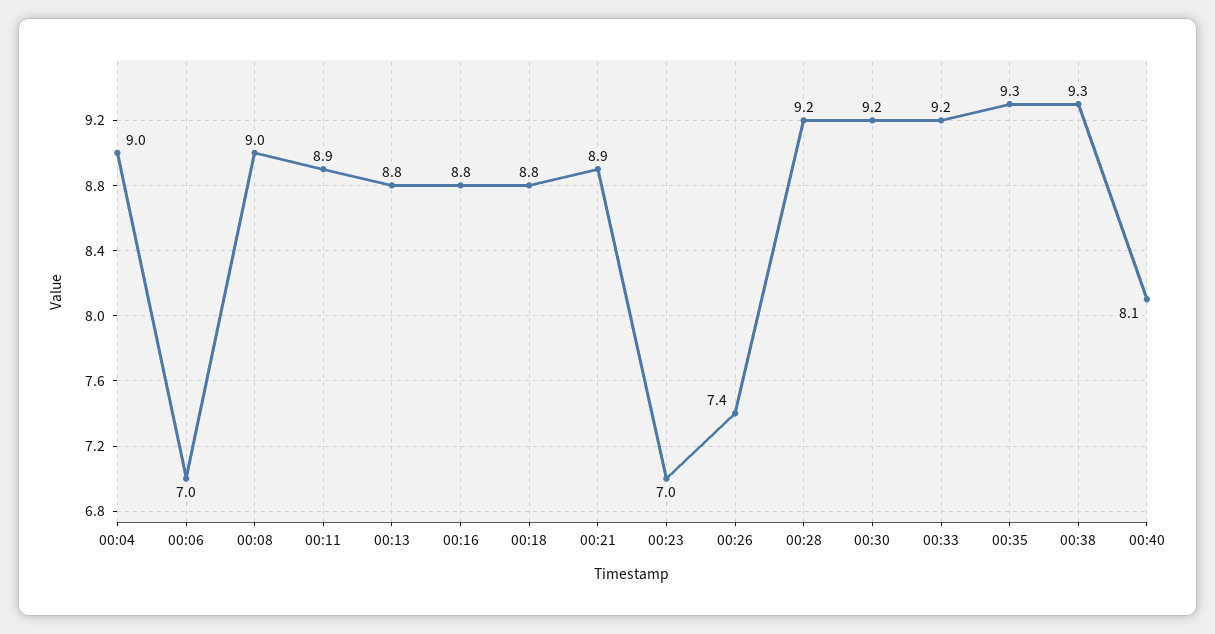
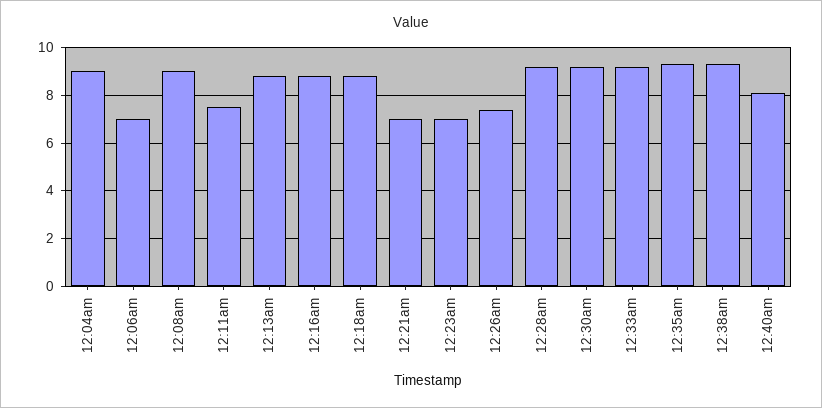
  {
    "00:04": 9,
    "00:06": 7,
    "00:08": 9,
-   "00:11": 8.9,
+   "00:11": 7.5,
    "00:13": 8.8,
    "00:16": 8.8,
    "00:18": 8.8,
-   "00:21": 8.9,
+   "00:21": 7,
    "00:23": 7,
    "00:26": 7.4,
    "00:28": 9.2,
    "00:30": 9.2,
    "00:33": 9.2,
    "00:35": 9.3,
    "00:38": 9.3,
    "00:40": 8.1
  }

